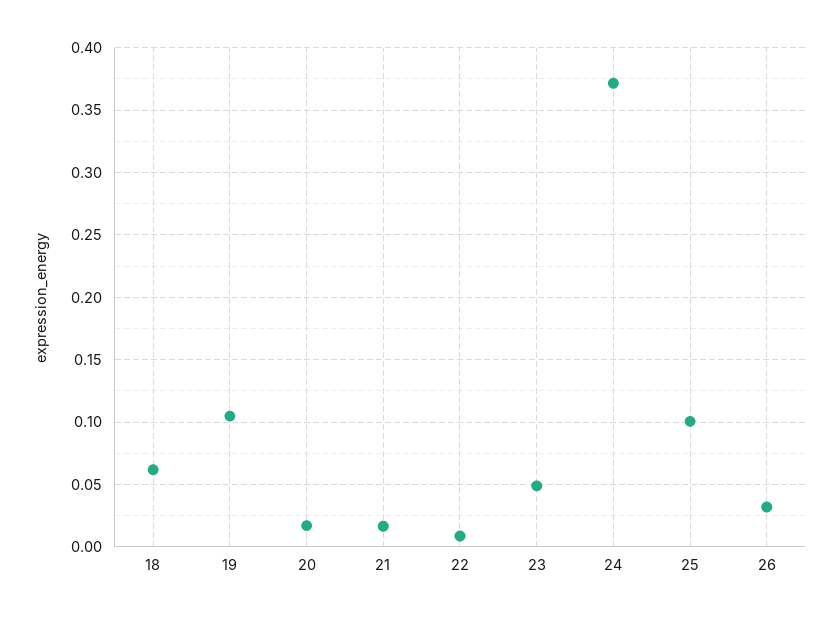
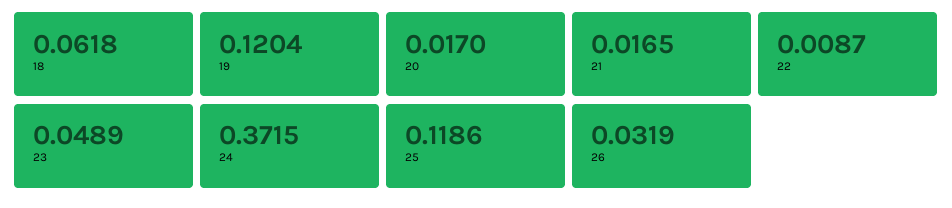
  {
    "18": 0.0618,
-   "19": 0.105,
+   "19": 0.1204,
    "20": 0.017,
    "21": 0.0165,
    "22": 0.0087,
    "23": 0.0489,
    "24": 0.3715,
-   "25": 0.1,
+   "25": 0.1186,
    "26": 0.0319
  }

